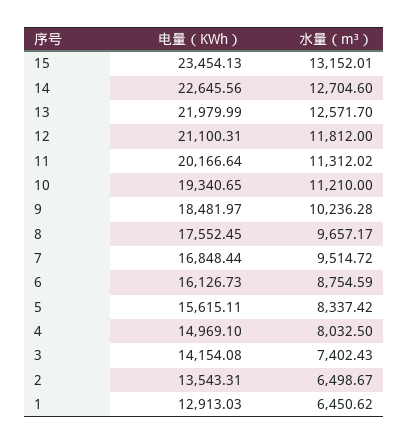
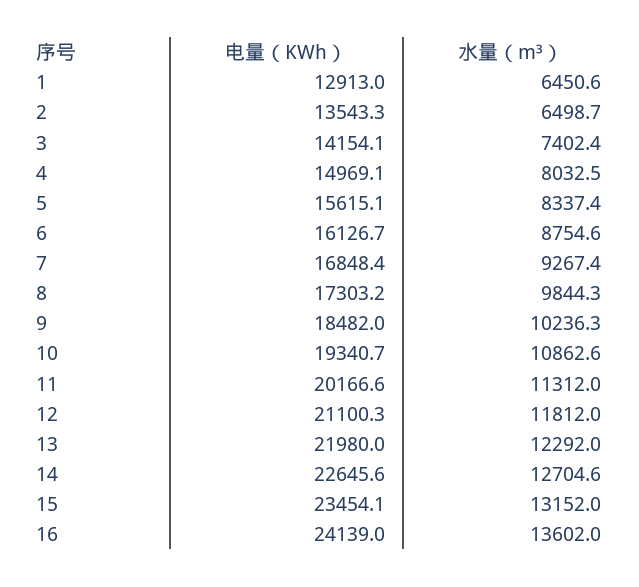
  {
    "电量（KWh）": {
      "15": 23454.13,
      "14": 22645.56,
      "13": 21979.99,
      "12": 21100.31,
      "11": 20166.64,
      "10": 19340.65,
      "9": 18481.97,
-     "8": 17552.45,
+     "8": 17303.2,
      "7": 16848.44,
      "6": 16126.73,
      "5": 15615.11,
      "4": 14969.1,
      "3": 14154.08,
      "2": 13543.31,
-     "1": 12913.03
+     "1": 12913.03,
+     "16": 24139
    },
    "水量（m³）": {
      "15": 13152.01,
      "14": 12704.6,
-     "13": 12571.7,
+     "13": 12292,
      "12": 11812,
      "11": 11312.02,
-     "10": 11210,
+     "10": 10862.6,
      "9": 10236.28,
-     "8": 9657.17,
+     "8": 9844.3,
-     "7": 9514.72,
+     "7": 9267.4,
      "6": 8754.59,
      "5": 8337.42,
      "4": 8032.5,
      "3": 7402.43,
      "2": 6498.67,
-     "1": 6450.62
+     "1": 6450.62,
+     "16": 13602
    }
  }

